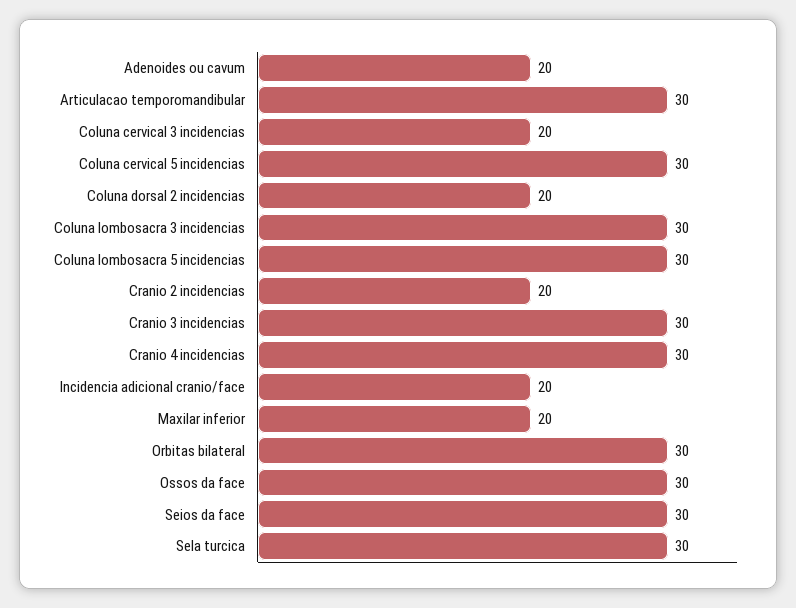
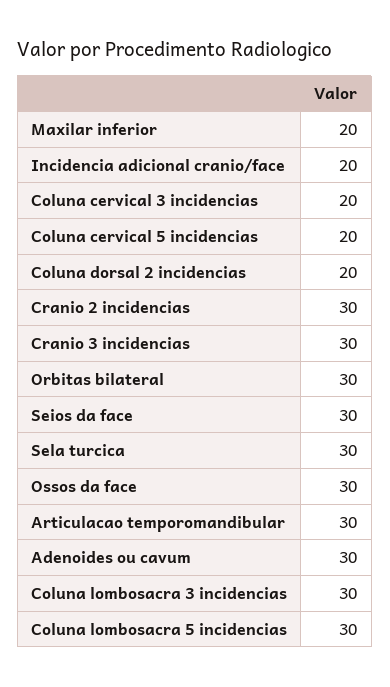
  {
-   "Adenoides ou cavum": 20,
+   "Adenoides ou cavum": 30,
    "Articulacao temporomandibular": 30,
    "Coluna cervical 3 incidencias": 20,
-   "Coluna cervical 5 incidencias": 30,
+   "Coluna cervical 5 incidencias": 20,
    "Coluna dorsal 2 incidencias": 20,
    "Coluna lombosacra 3 incidencias": 30,
    "Coluna lombosacra 5 incidencias": 30,
-   "Cranio 2 incidencias": 20,
+   "Cranio 2 incidencias": 30,
    "Cranio 3 incidencias": 30,
-   "Cranio 4 incidencias": 30,
    "Incidencia adicional cranio/face": 20,
    "Maxilar inferior": 20,
    "Orbitas bilateral": 30,
    "Ossos da face": 30,
    "Seios da face": 30,
    "Sela turcica": 30
  }

